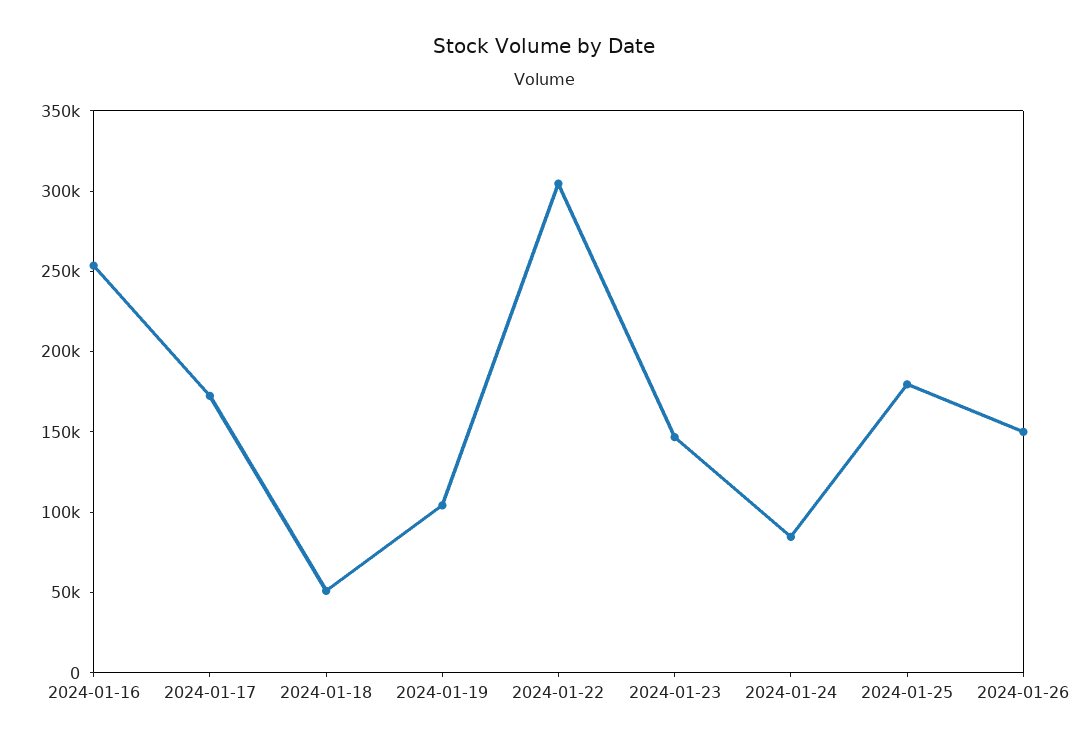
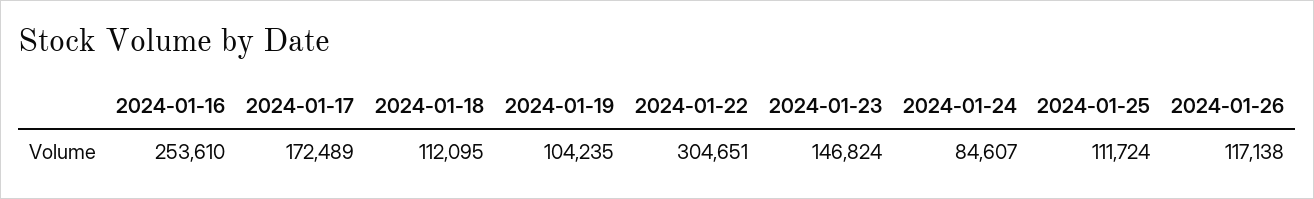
  {
    "2024-01-16": 253610,
    "2024-01-17": 172489,
-   "2024-01-18": 50000,
+   "2024-01-18": 112095,
    "2024-01-19": 104235,
    "2024-01-22": 304651,
    "2024-01-23": 146824,
    "2024-01-24": 84607,
-   "2024-01-25": 180000,
+   "2024-01-25": 111724,
-   "2024-01-26": 150000
+   "2024-01-26": 117138
  }

